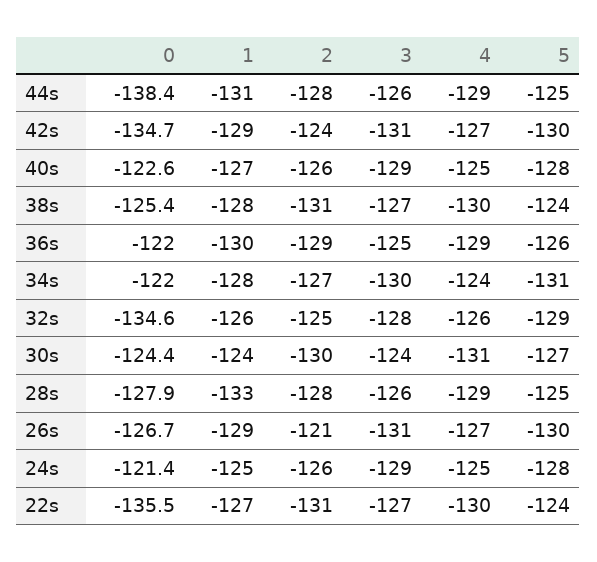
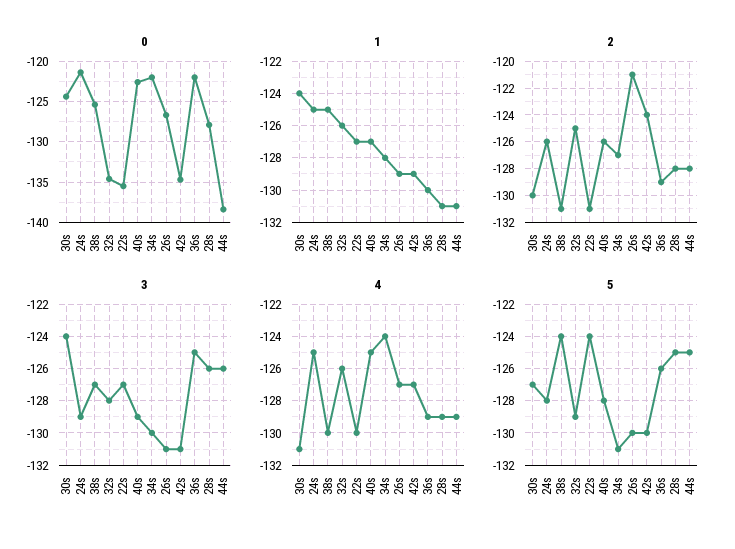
  {
    "0": {
      "44s": -138.4,
      "42s": -134.7,
      "40s": -122.6,
      "38s": -125.4,
      "36s": -122,
      "34s": -122,
      "32s": -134.6,
      "30s": -124.4,
      "28s": -127.9,
      "26s": -126.7,
      "24s": -121.4,
      "22s": -135.5
    },
    "1": {
      "44s": -131,
      "42s": -129,
      "40s": -127,
-     "38s": -128,
+     "38s": -125,
      "36s": -130,
      "34s": -128,
      "32s": -126,
      "30s": -124,
-     "28s": -133,
+     "28s": -131,
      "26s": -129,
      "24s": -125,
      "22s": -127
    },
    "2": {
      "44s": -128,
      "42s": -124,
      "40s": -126,
      "38s": -131,
      "36s": -129,
      "34s": -127,
      "32s": -125,
      "30s": -130,
      "28s": -128,
      "26s": -121,
      "24s": -126,
      "22s": -131
    },
    "3": {
      "44s": -126,
      "42s": -131,
      "40s": -129,
      "38s": -127,
      "36s": -125,
      "34s": -130,
      "32s": -128,
      "30s": -124,
      "28s": -126,
      "26s": -131,
      "24s": -129,
      "22s": -127
    },
    "4": {
      "44s": -129,
      "42s": -127,
      "40s": -125,
      "38s": -130,
      "36s": -129,
      "34s": -124,
      "32s": -126,
      "30s": -131,
      "28s": -129,
      "26s": -127,
      "24s": -125,
      "22s": -130
    },
    "5": {
      "44s": -125,
      "42s": -130,
      "40s": -128,
      "38s": -124,
      "36s": -126,
      "34s": -131,
      "32s": -129,
      "30s": -127,
      "28s": -125,
      "26s": -130,
      "24s": -128,
      "22s": -124
    }
  }

